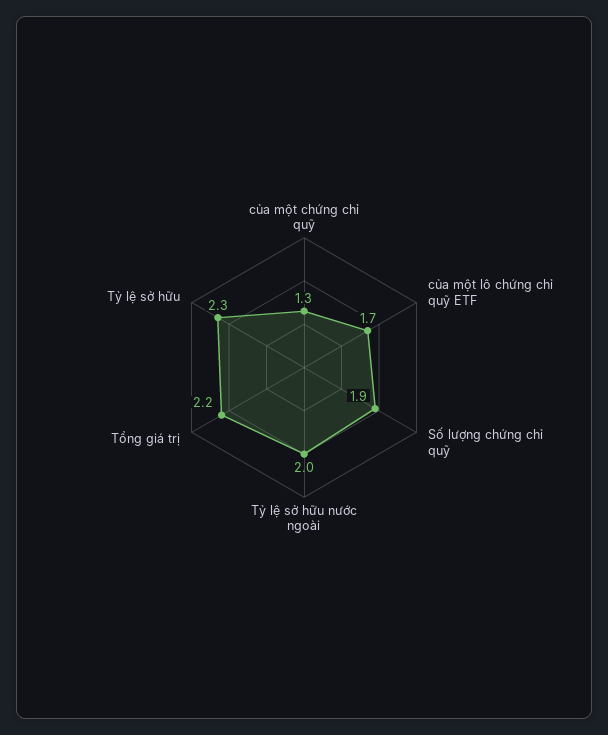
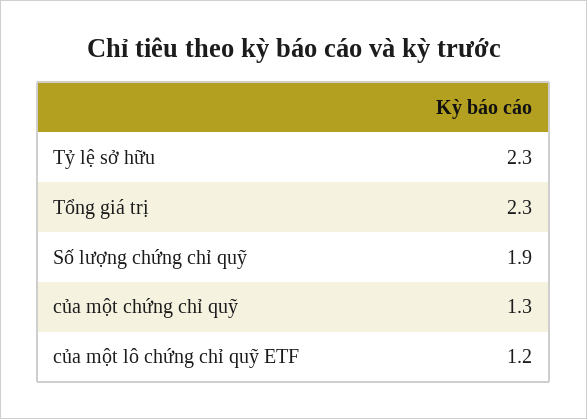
  {
    "của một chứng chỉ quỹ": 1.3,
-   "của một lô chứng chỉ quỹ ETF": 1.7,
+   "của một lô chứng chỉ quỹ ETF": 1.2,
    "Số lượng chứng chỉ quỹ": 1.9,
-   "Tỷ lệ sở hữu nước ngoài": 2,
-   "Tổng giá trị": 2.2,
+   "Tổng giá trị": 2.3,
    "Tỷ lệ sở hữu": 2.3
  }

